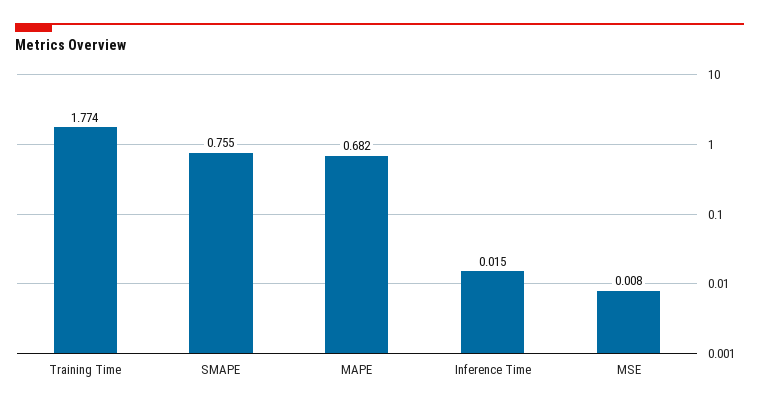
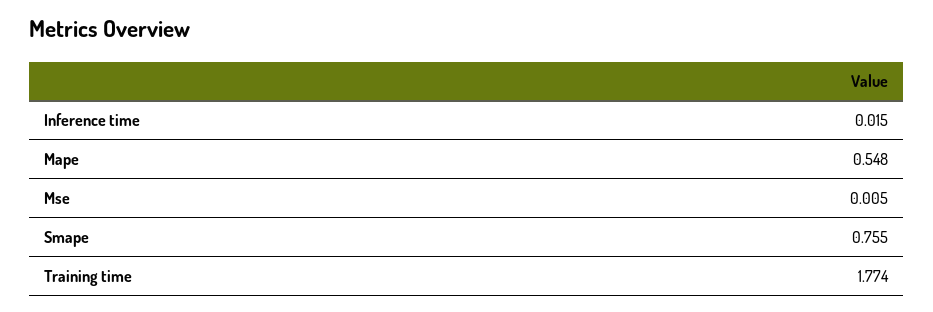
  {
    "Training Time": 1.774,
    "SMAPE": 0.755,
-   "MAPE": 0.682,
+   "MAPE": 0.548,
    "Inference Time": 0.015,
-   "MSE": 0.008
+   "MSE": 0.005
  }

